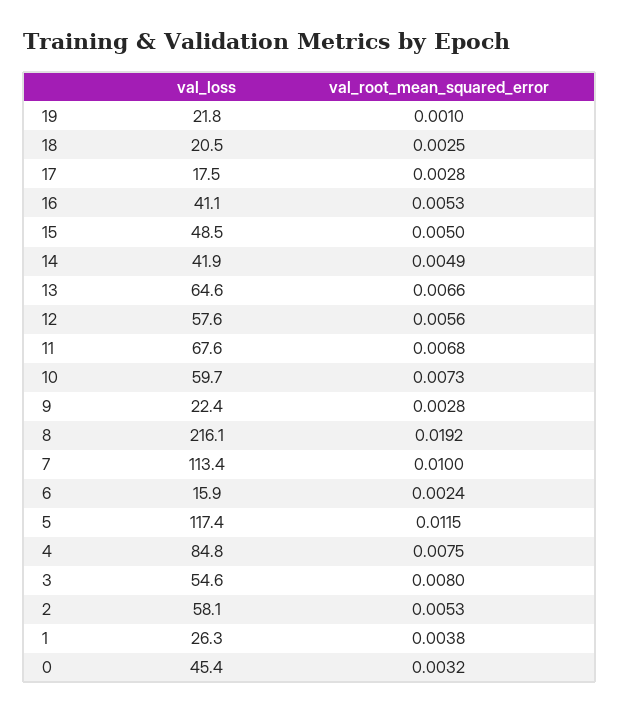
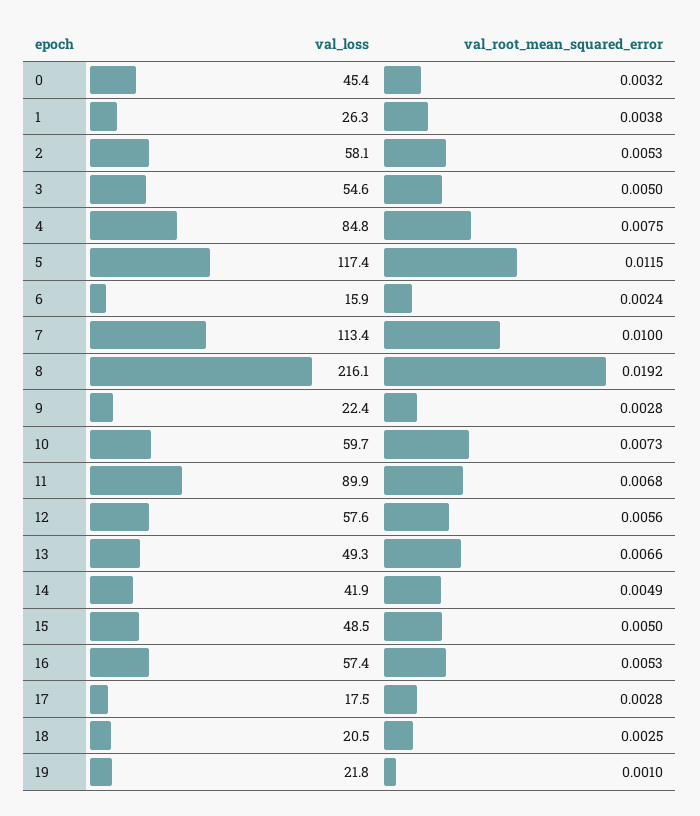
  {
    "val_loss": {
      "19": 21.8,
      "18": 20.5,
      "17": 17.5,
-     "16": 41.1,
+     "16": 57.4,
      "15": 48.5,
      "14": 41.9,
-     "13": 64.6,
+     "13": 49.3,
      "12": 57.6,
-     "11": 67.6,
+     "11": 89.9,
      "10": 59.7,
      "9": 22.4,
      "8": 216.1,
      "7": 113.4,
      "6": 15.9,
      "5": 117.4,
      "4": 84.8,
      "3": 54.6,
      "2": 58.1,
      "1": 26.3,
      "0": 45.4
    },
    "val_root_mean_squared_error": {
      "19": 0.001,
      "18": 0.0025,
      "17": 0.0028,
      "16": 0.0053,
      "15": 0.005,
      "14": 0.0049,
      "13": 0.0066,
      "12": 0.0056,
      "11": 0.0068,
      "10": 0.0073,
      "9": 0.0028,
      "8": 0.0192,
      "7": 0.01,
      "6": 0.0024,
      "5": 0.0115,
      "4": 0.0075,
-     "3": 0.008,
+     "3": 0.005,
      "2": 0.0053,
      "1": 0.0038,
      "0": 0.0032
    }
  }

